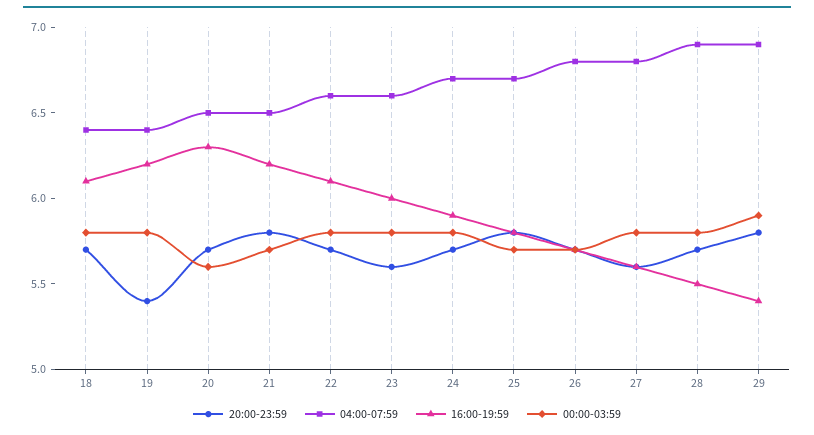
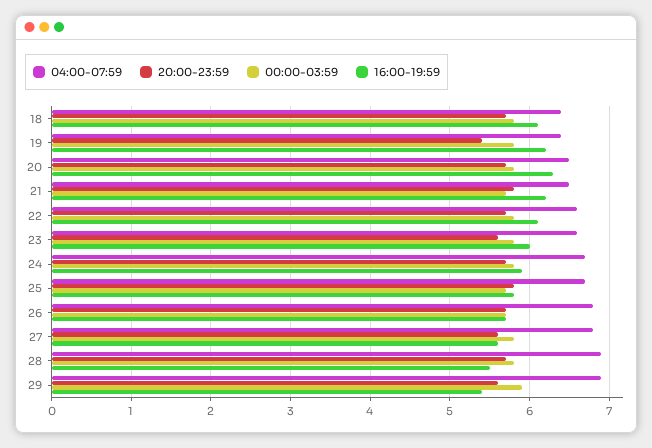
  {
    "20:00-23:59": {
      "18": 5.7,
      "19": 5.4,
      "20": 5.7,
      "21": 5.8,
      "22": 5.7,
      "23": 5.6,
      "24": 5.7,
      "25": 5.8,
      "26": 5.7,
      "27": 5.6,
      "28": 5.7,
-     "29": 5.8
+     "29": 5.6
    },
    "04:00-07:59": {
      "18": 6.4,
      "19": 6.4,
      "20": 6.5,
      "21": 6.5,
      "22": 6.6,
      "23": 6.6,
      "24": 6.7,
      "25": 6.7,
      "26": 6.8,
      "27": 6.8,
      "28": 6.9,
      "29": 6.9
    },
    "16:00-19:59": {
      "18": 6.1,
      "19": 6.2,
      "20": 6.3,
      "21": 6.2,
      "22": 6.1,
      "23": 6,
      "24": 5.9,
      "25": 5.8,
      "26": 5.7,
      "27": 5.6,
      "28": 5.5,
      "29": 5.4
    },
    "00:00-03:59": {
      "18": 5.8,
      "19": 5.8,
-     "20": 5.6,
+     "20": 5.8,
      "21": 5.7,
      "22": 5.8,
      "23": 5.8,
      "24": 5.8,
      "25": 5.7,
      "26": 5.7,
      "27": 5.8,
      "28": 5.8,
      "29": 5.9
    }
  }

